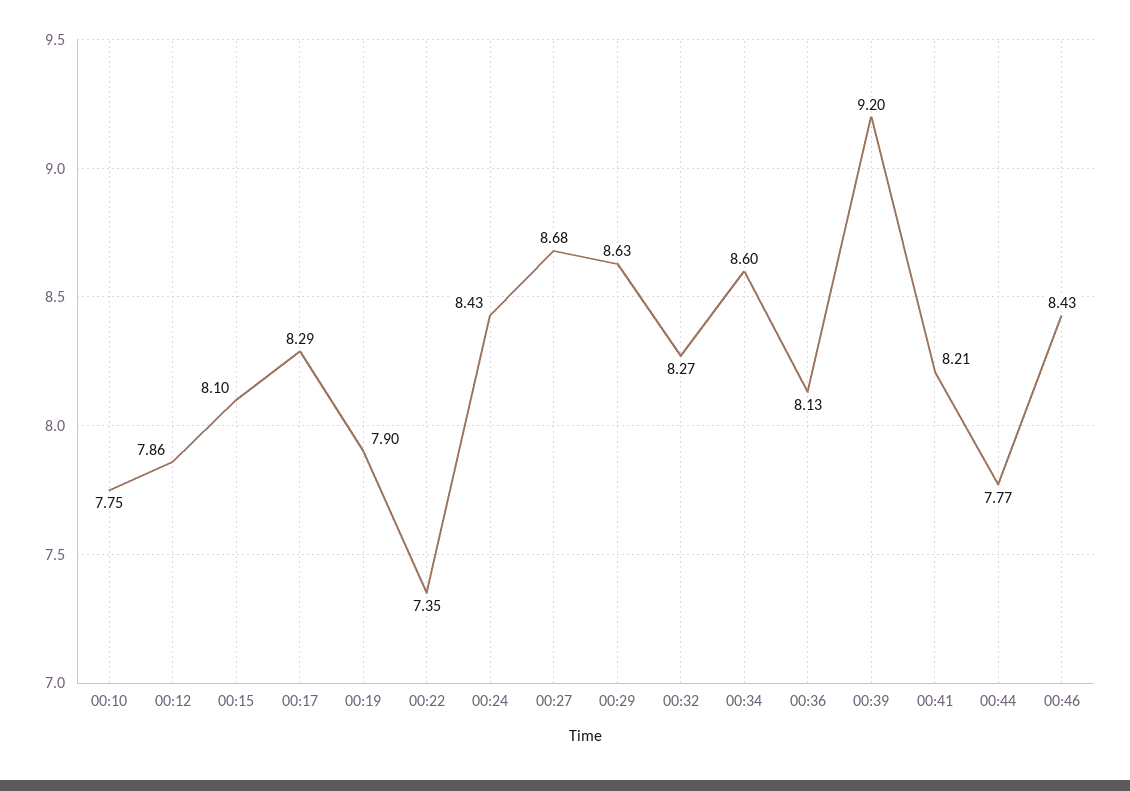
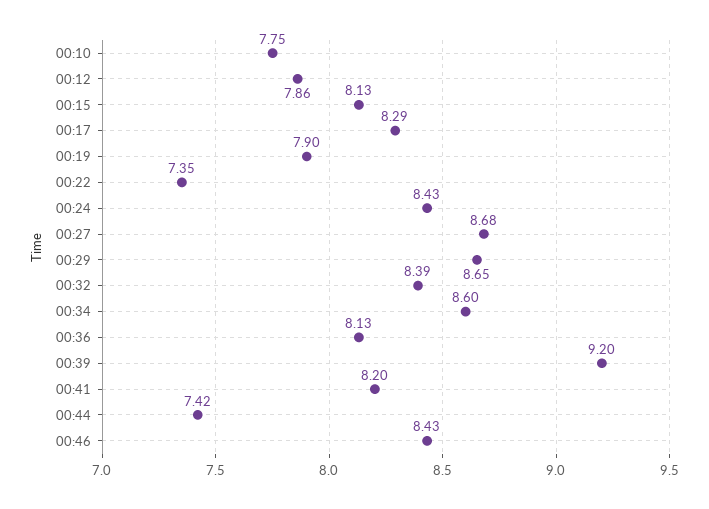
  {
    "00:10": 7.75,
    "00:12": 7.86,
-   "00:15": 8.1,
+   "00:15": 8.13,
    "00:17": 8.29,
    "00:19": 7.9,
    "00:22": 7.35,
    "00:24": 8.43,
    "00:27": 8.68,
-   "00:29": 8.63,
+   "00:29": 8.65,
-   "00:32": 8.27,
+   "00:32": 8.39,
    "00:34": 8.6,
    "00:36": 8.13,
    "00:39": 9.2,
-   "00:41": 8.21,
+   "00:41": 8.2,
-   "00:44": 7.77,
+   "00:44": 7.42,
    "00:46": 8.43
  }

